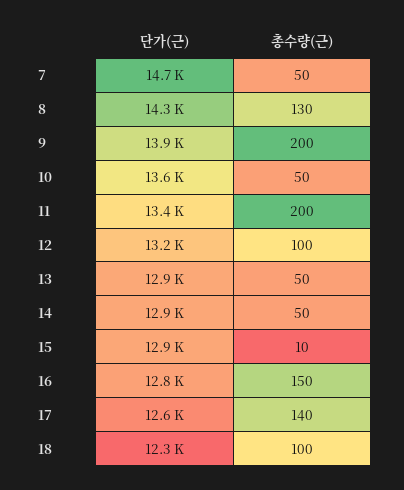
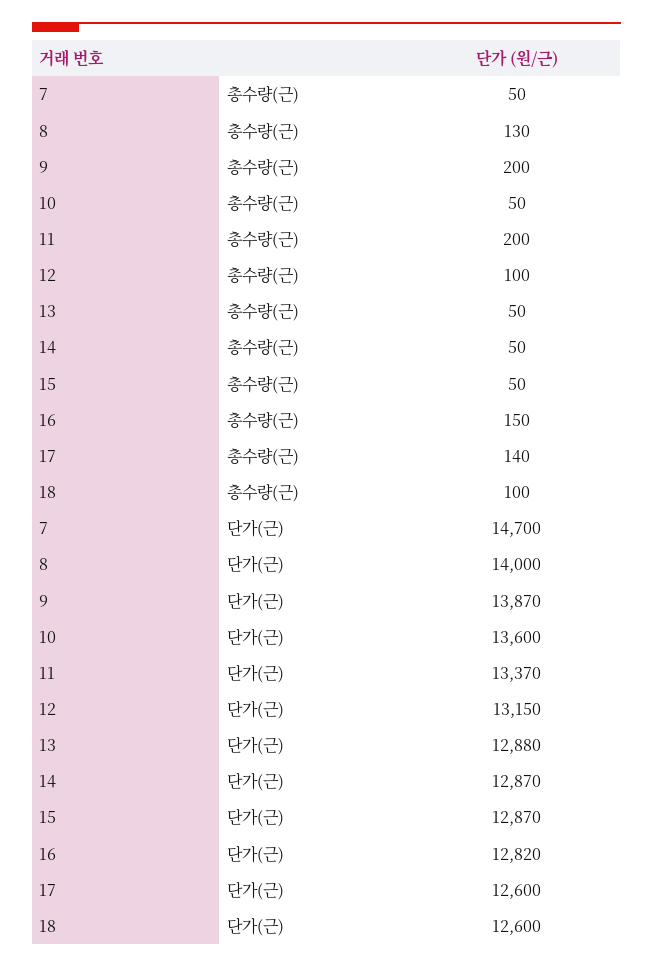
  {
    "단가(근)": {
      "7": 14700,
-     "8": 14300,
+     "8": 14000,
      "9": 13870,
      "10": 13600,
      "11": 13370,
      "12": 13150,
      "13": 12880,
      "14": 12870,
      "15": 12870,
      "16": 12820,
      "17": 12600,
-     "18": 12300
+     "18": 12600
    },
    "총수량(근)": {
      "7": 50,
      "8": 130,
      "9": 200,
      "10": 50,
      "11": 200,
      "12": 100,
      "13": 50,
      "14": 50,
-     "15": 10,
+     "15": 50,
      "16": 150,
      "17": 140,
      "18": 100
    }
  }

